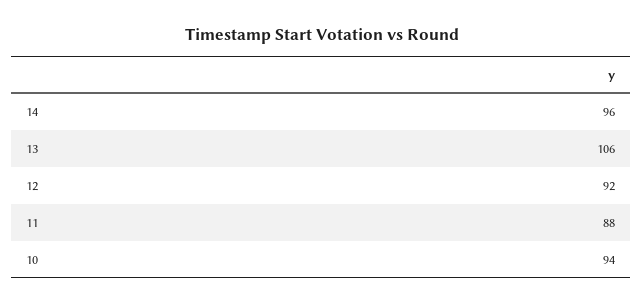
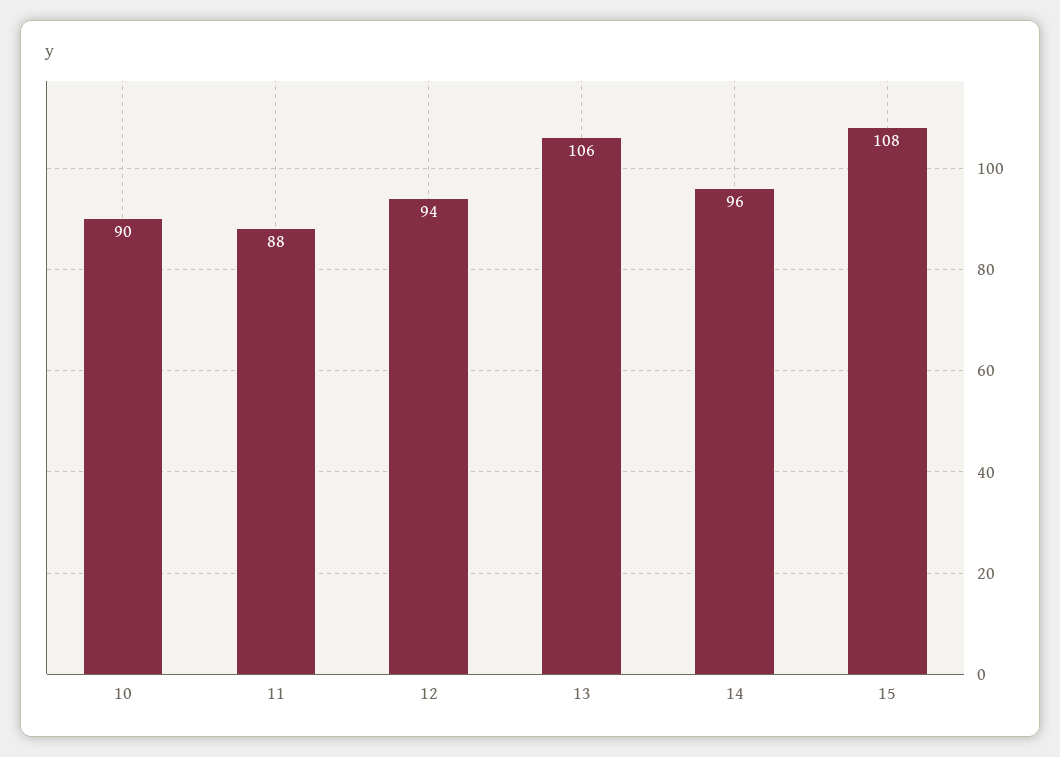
  {
    "14": 96,
    "13": 106,
-   "12": 92,
+   "12": 94,
    "11": 88,
-   "10": 94
+   "10": 90,
+   "15": 108
  }

